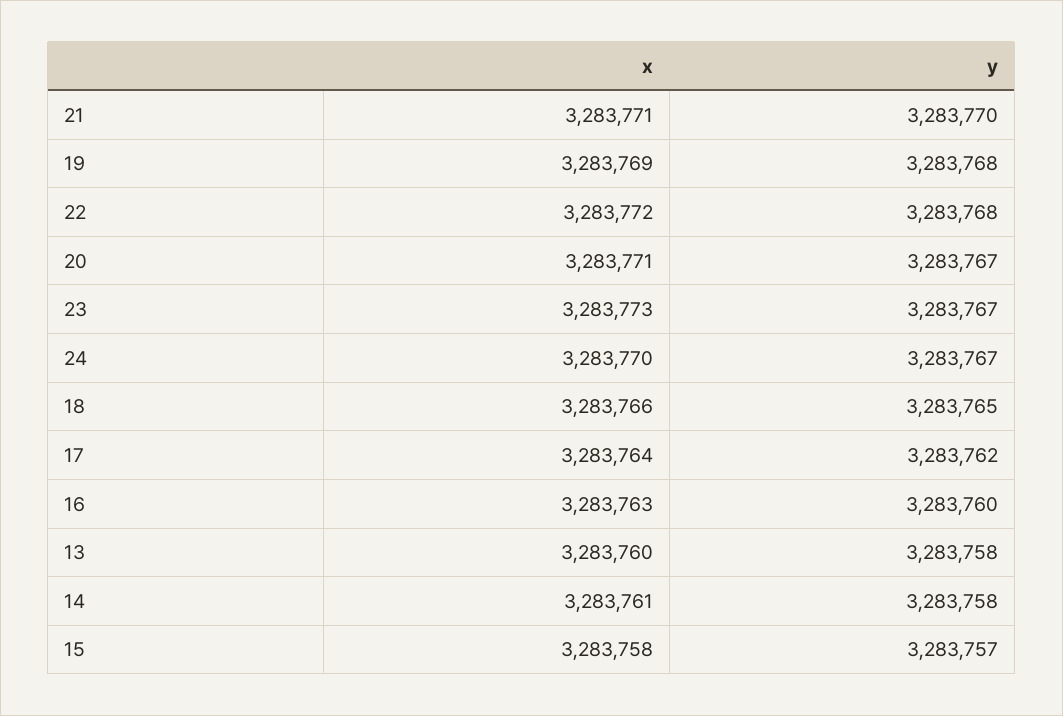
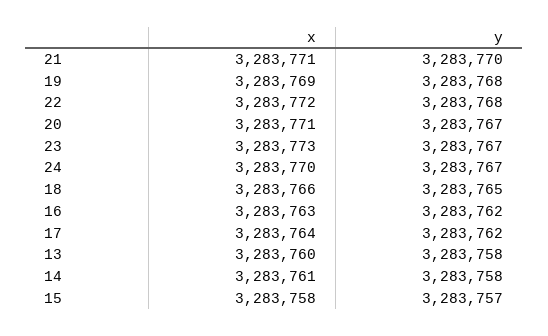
  {
    "x": {
      "21": 3283771,
      "19": 3283769,
      "22": 3283772,
      "20": 3283771,
      "23": 3283773,
      "24": 3283770,
      "18": 3283766,
      "17": 3283764,
      "16": 3283763,
      "13": 3283760,
      "14": 3283761,
      "15": 3283758
    },
    "y": {
      "21": 3283770,
      "19": 3283768,
      "22": 3283768,
      "20": 3283767,
      "23": 3283767,
      "24": 3283767,
      "18": 3283765,
      "17": 3283762,
-     "16": 3283760,
+     "16": 3283762,
      "13": 3283758,
      "14": 3283758,
      "15": 3283757
    }
  }

